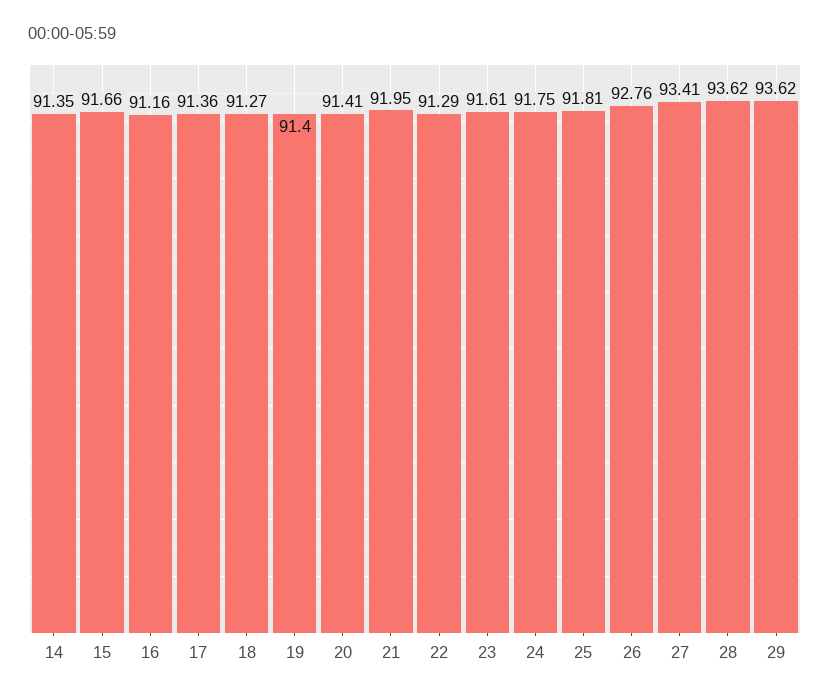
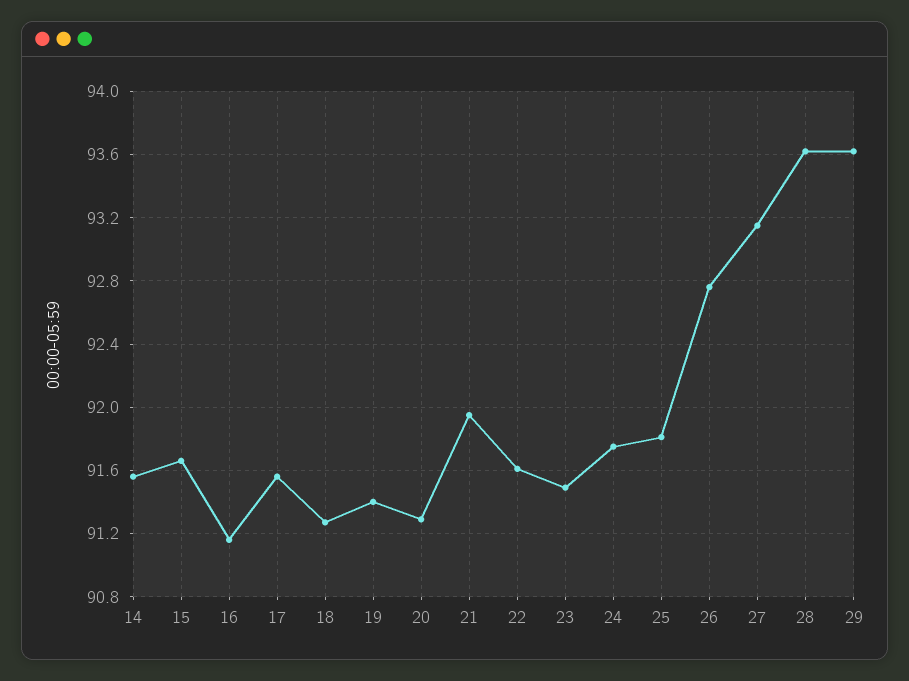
  {
-   "14": 91.35,
+   "14": 91.55,
    "15": 91.66,
    "16": 91.16,
-   "17": 91.36,
+   "17": 91.55,
    "18": 91.27,
    "19": 91.4,
-   "20": 91.41,
+   "20": 91.3,
    "21": 91.95,
-   "22": 91.29,
+   "22": 91.6,
-   "23": 91.61,
+   "23": 91.5,
    "24": 91.75,
    "25": 91.81,
    "26": 92.76,
-   "27": 93.41,
+   "27": 93.15,
    "28": 93.62,
    "29": 93.62
  }

